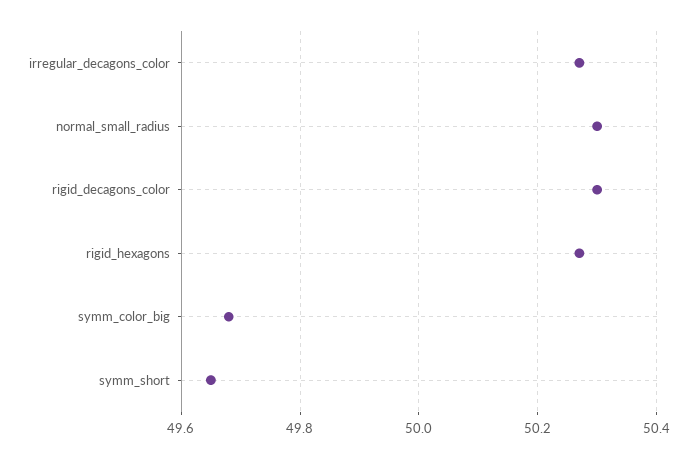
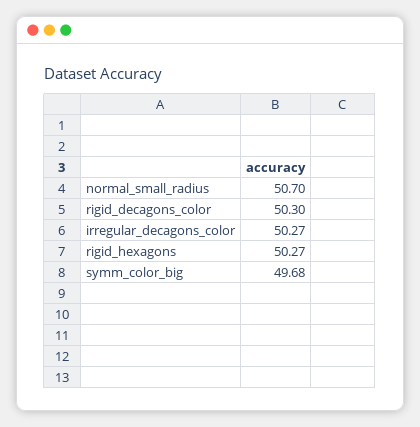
  {
    "irregular_decagons_color": 50.27,
-   "normal_small_radius": 50.3,
+   "normal_small_radius": 50.7,
    "rigid_decagons_color": 50.3,
    "rigid_hexagons": 50.27,
-   "symm_color_big": 49.68,
+   "symm_color_big": 49.68
-   "symm_short": 49.65
  }

